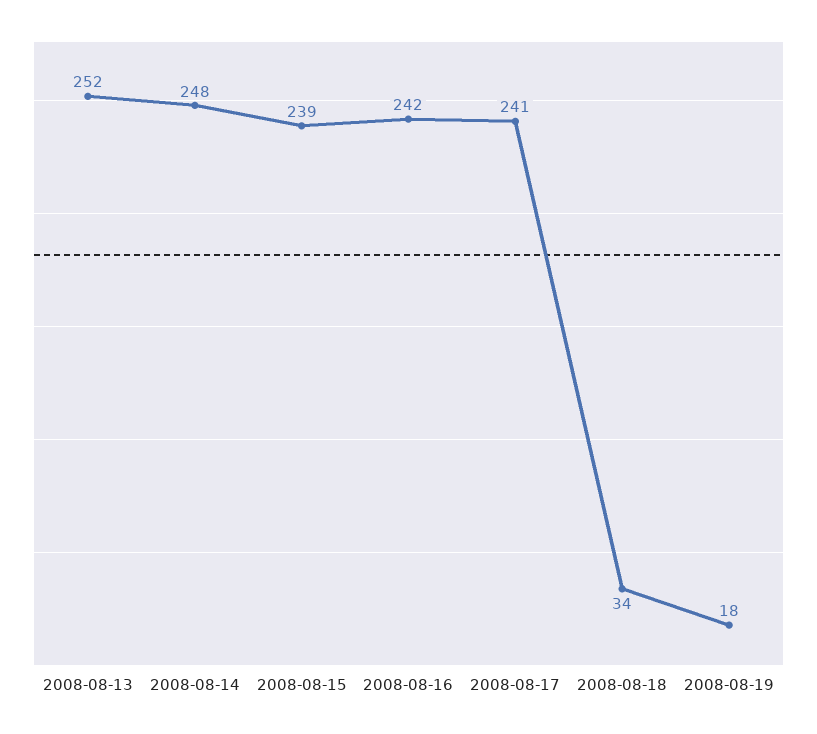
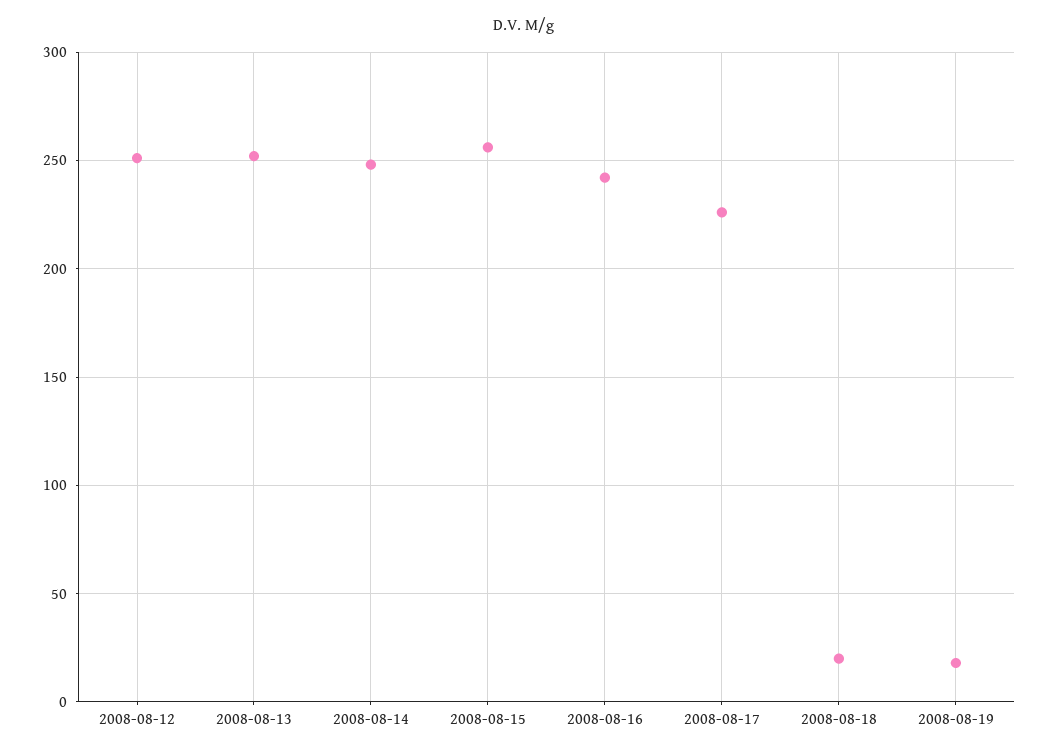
  {
    "2008-08-13": 252,
    "2008-08-14": 248,
-   "2008-08-15": 239,
+   "2008-08-15": 255,
    "2008-08-16": 242,
-   "2008-08-17": 241,
+   "2008-08-17": 225,
-   "2008-08-18": 34,
+   "2008-08-18": 20,
-   "2008-08-19": 18
+   "2008-08-19": 18,
+   "2008-08-12": 250
  }

